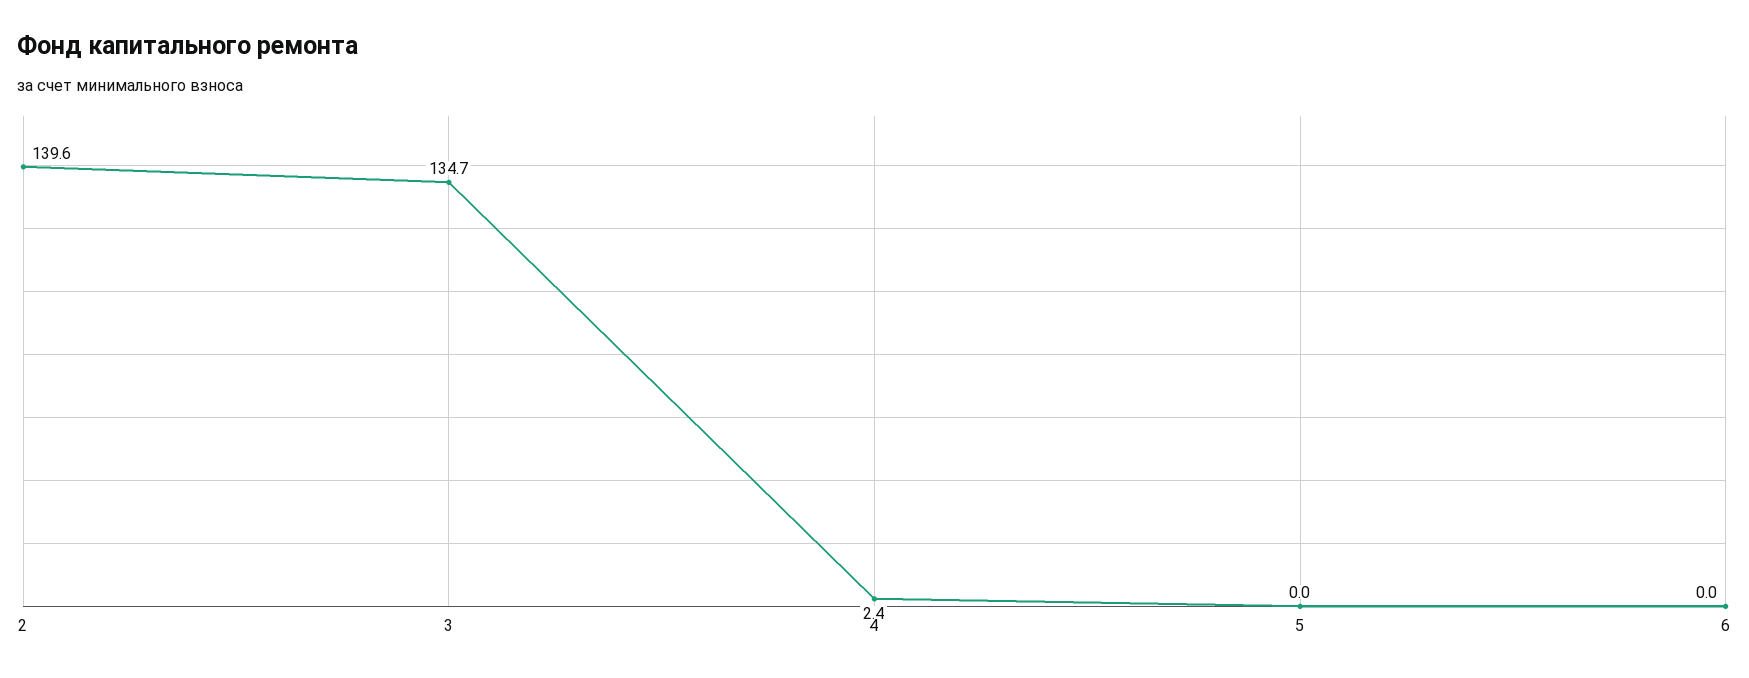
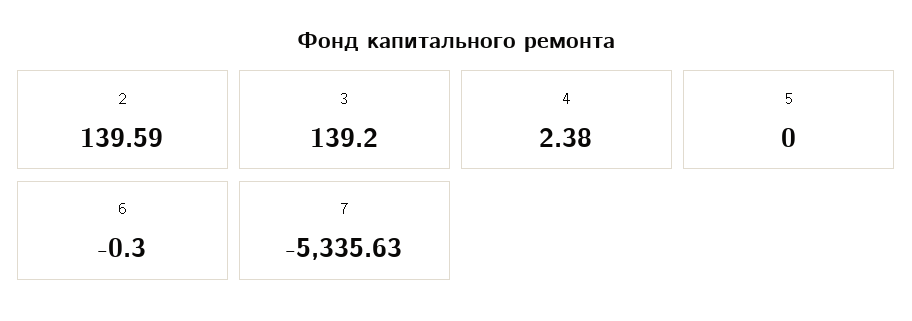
  {
    "2": 139.59,
-   "3": 134.7,
+   "3": 139.2,
    "4": 2.38,
    "5": 0,
-   "6": 0
+   "6": -0.3,
+   "7": -5335.63
  }

